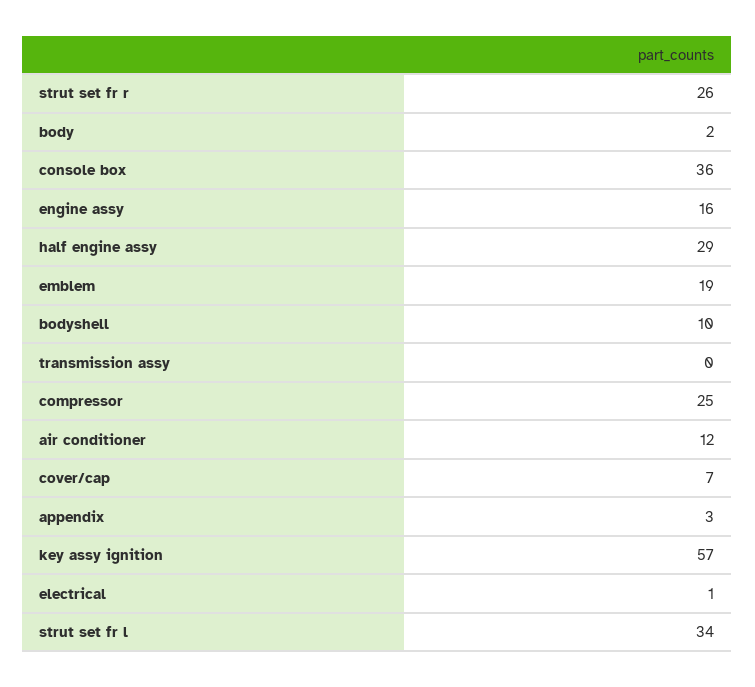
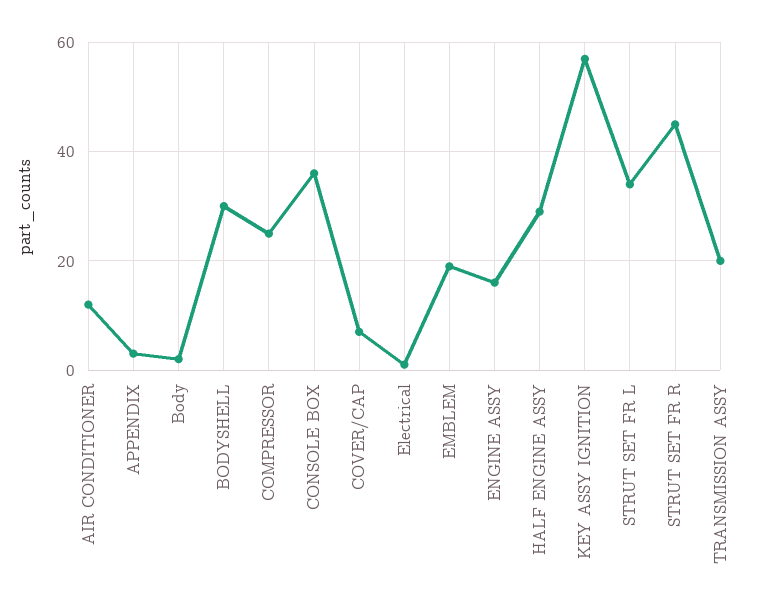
  {
-   "strut set fr r": 26,
+   "strut set fr r": 45,
    "body": 2,
    "console box": 36,
    "engine assy": 16,
    "half engine assy": 29,
    "emblem": 19,
-   "bodyshell": 10,
+   "bodyshell": 30,
-   "transmission assy": 0,
+   "transmission assy": 20,
    "compressor": 25,
    "air conditioner": 12,
    "cover/cap": 7,
    "appendix": 3,
    "key assy ignition": 57,
    "electrical": 1,
    "strut set fr l": 34
  }

